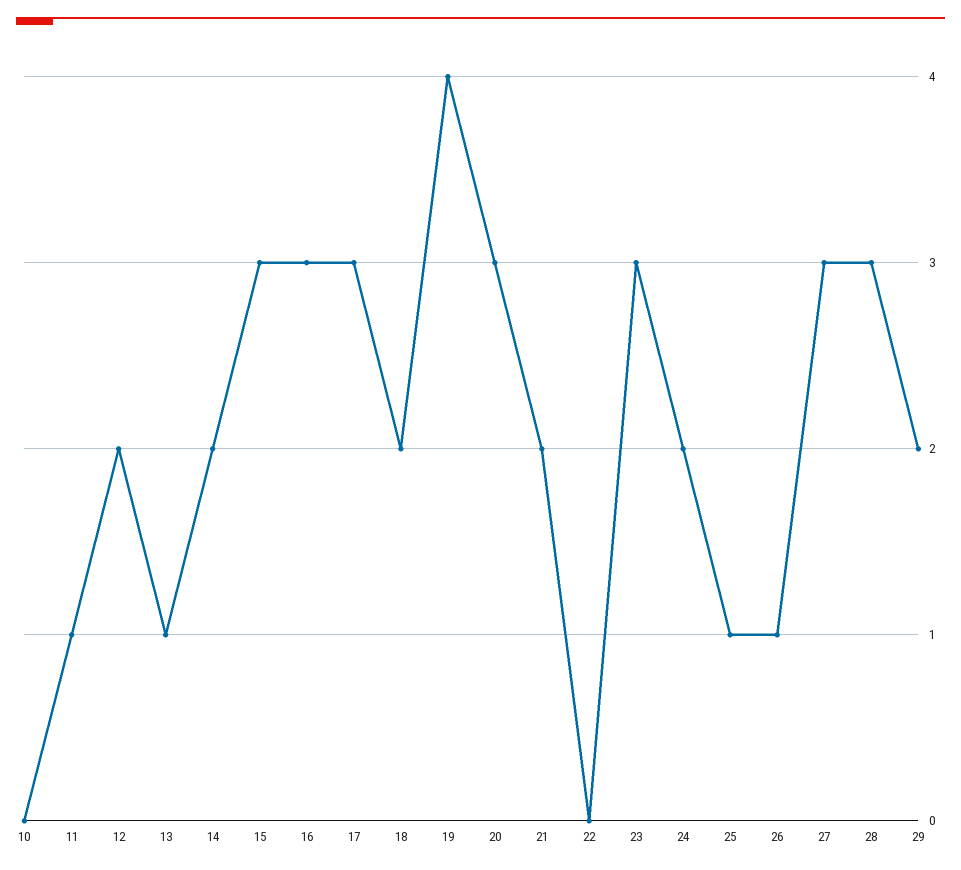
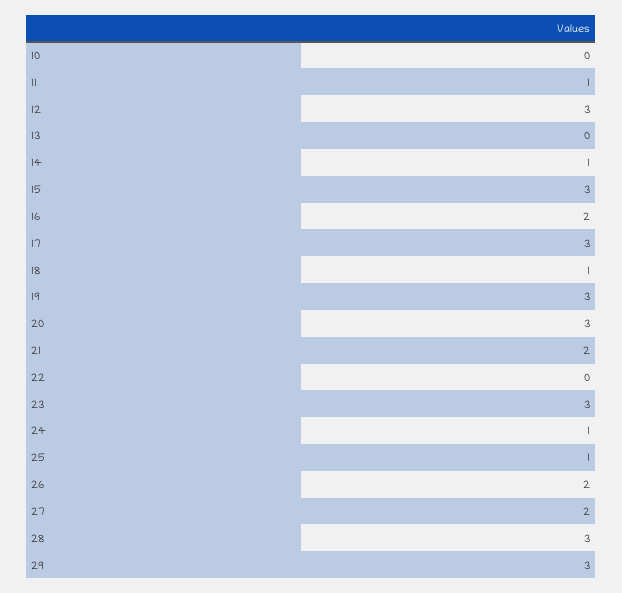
  {
    "10": 0,
    "11": 1,
-   "12": 2,
+   "12": 3,
-   "13": 1,
+   "13": 0,
-   "14": 2,
+   "14": 1,
    "15": 3,
-   "16": 3,
+   "16": 2,
    "17": 3,
-   "18": 2,
+   "18": 1,
-   "19": 4,
+   "19": 3,
    "20": 3,
    "21": 2,
    "22": 0,
    "23": 3,
-   "24": 2,
+   "24": 1,
    "25": 1,
-   "26": 1,
+   "26": 2,
-   "27": 3,
+   "27": 2,
    "28": 3,
-   "29": 2
+   "29": 3
  }

